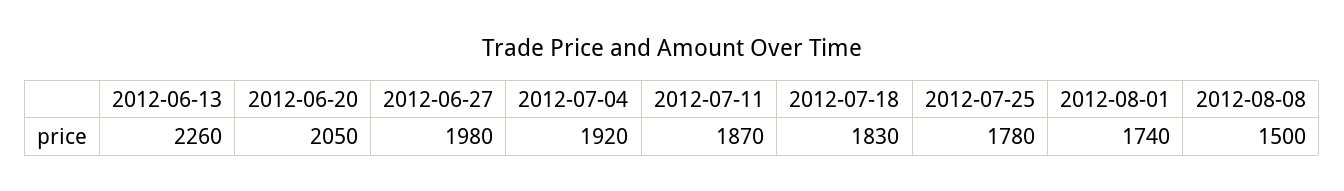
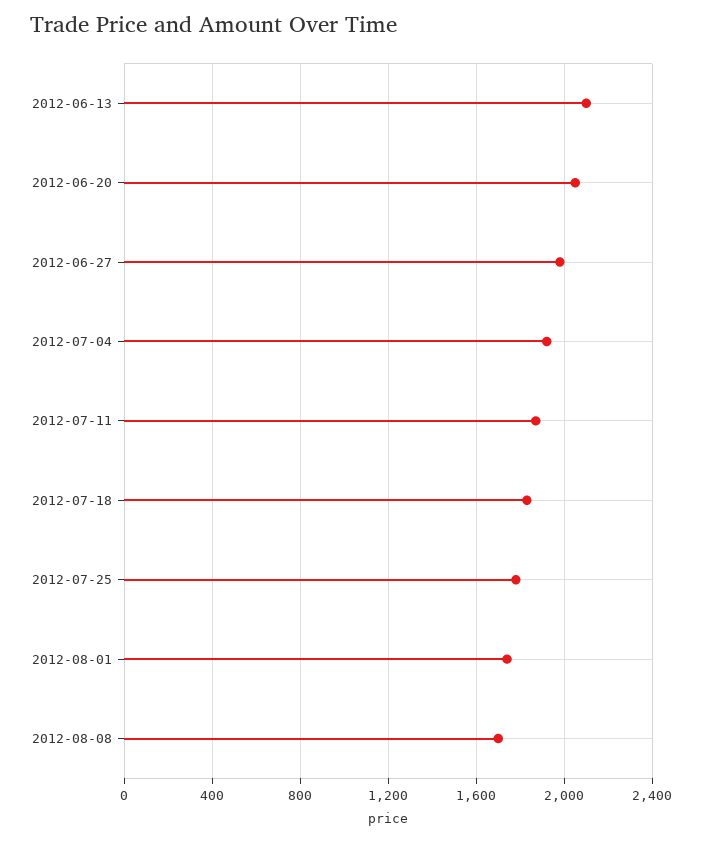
  {
-   "2012-06-13": 2260,
+   "2012-06-13": 2100,
    "2012-06-20": 2050,
    "2012-06-27": 1980,
    "2012-07-04": 1920,
    "2012-07-11": 1870,
    "2012-07-18": 1830,
    "2012-07-25": 1780,
    "2012-08-01": 1740,
-   "2012-08-08": 1500
+   "2012-08-08": 1700
  }

